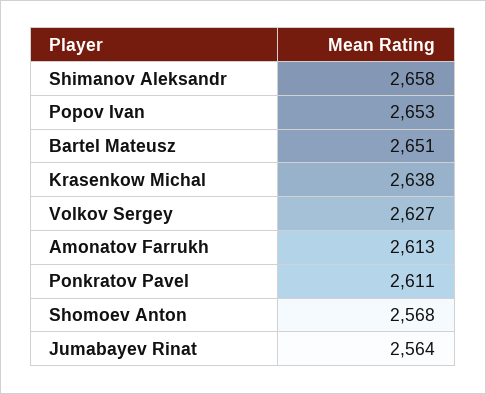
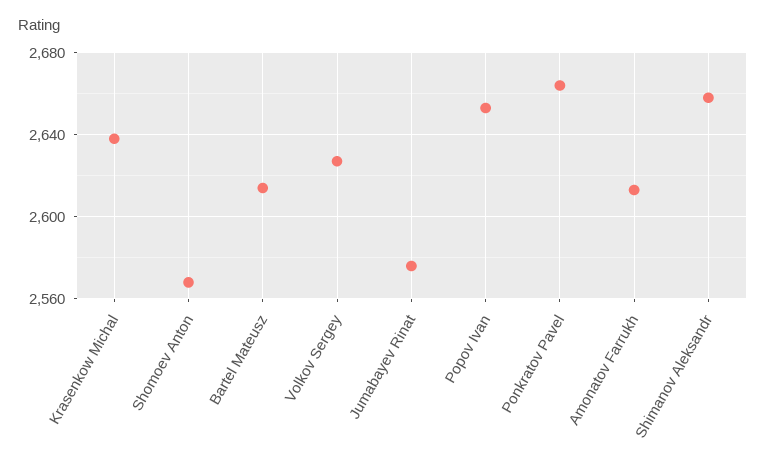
  {
    "Shimanov Aleksandr": 2658,
    "Popov Ivan": 2653,
-   "Bartel Mateusz": 2651,
+   "Bartel Mateusz": 2615,
    "Krasenkow Michal": 2638,
    "Volkov Sergey": 2627,
    "Amonatov Farrukh": 2613,
-   "Ponkratov Pavel": 2611,
+   "Ponkratov Pavel": 2665,
    "Shomoev Anton": 2568,
-   "Jumabayev Rinat": 2564
+   "Jumabayev Rinat": 2575
  }

